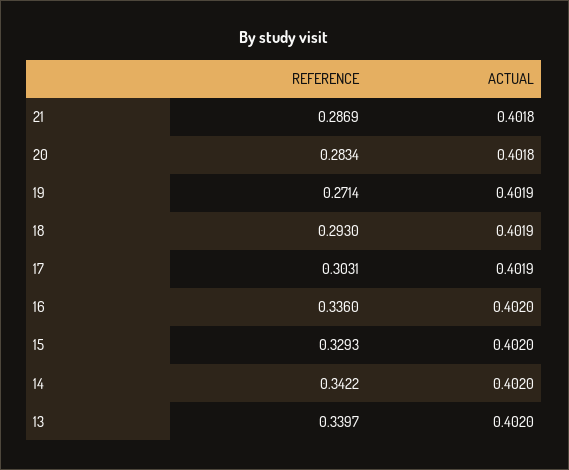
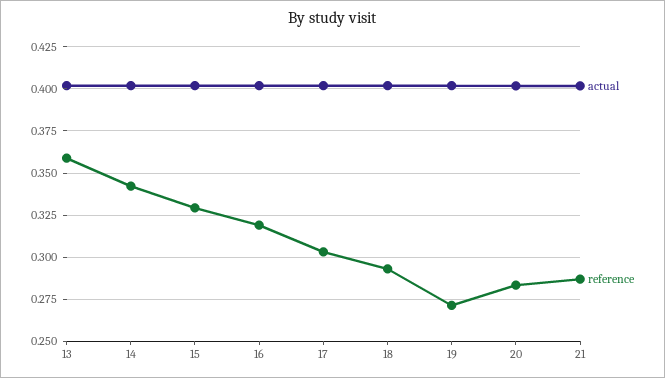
  {
    "REFERENCE": {
      "21": 0.2869,
      "20": 0.2834,
      "19": 0.2714,
      "18": 0.293,
      "17": 0.3031,
-     "16": 0.336,
+     "16": 0.32,
      "15": 0.3293,
      "14": 0.3422,
-     "13": 0.3397
+     "13": 0.36
    },
    "ACTUAL": {
      "21": 0.4018,
      "20": 0.4018,
      "19": 0.4019,
      "18": 0.4019,
      "17": 0.4019,
      "16": 0.402,
      "15": 0.402,
      "14": 0.402,
      "13": 0.402
    }
  }

